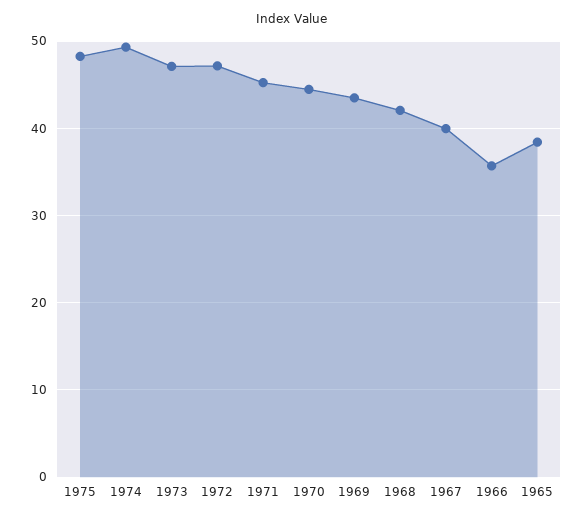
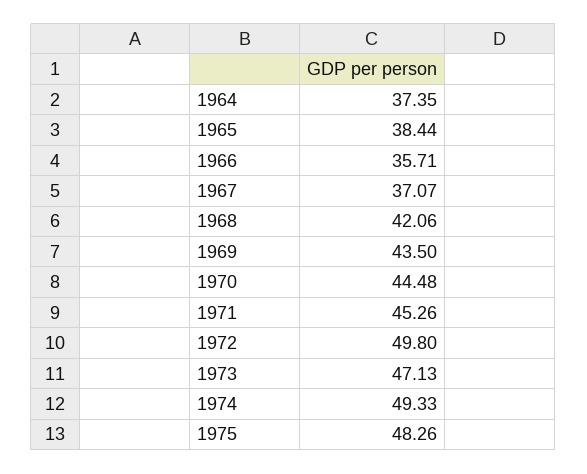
  {
    "1975": 48.26,
    "1974": 49.33,
    "1973": 47.13,
-   "1972": 47,
+   "1972": 49.8,
    "1971": 45.26,
    "1970": 44.48,
    "1969": 43.5,
    "1968": 42.06,
-   "1967": 40,
+   "1967": 37.07,
    "1966": 35.71,
-   "1965": 38.44
+   "1965": 38.44,
+   "1964": 37.35
  }

